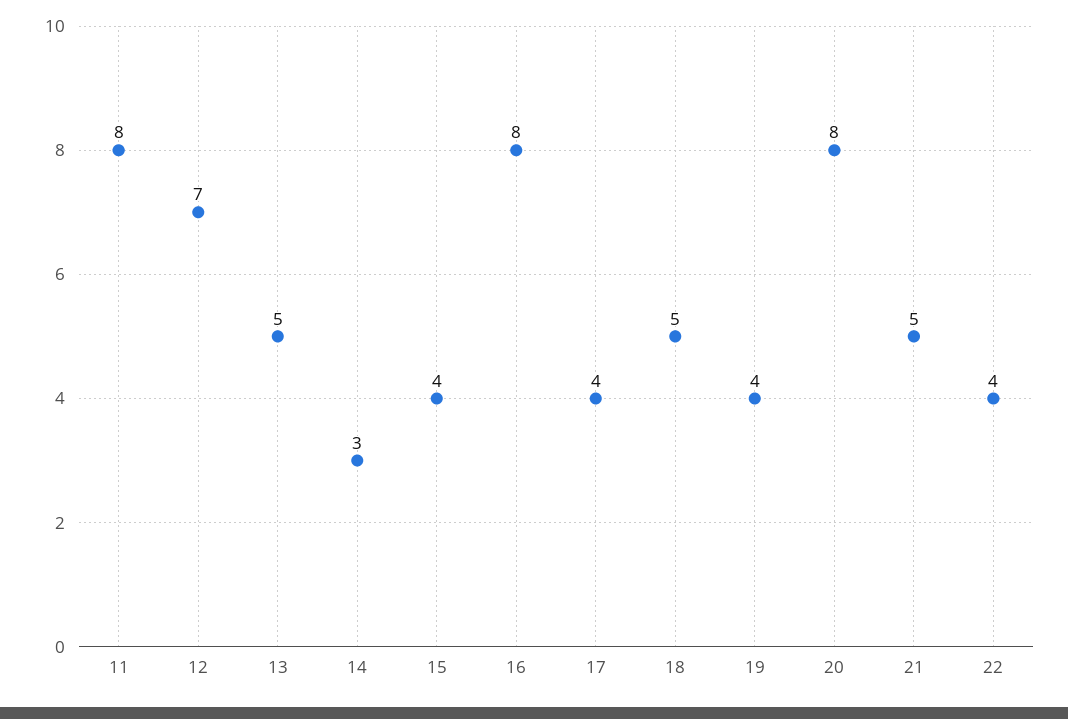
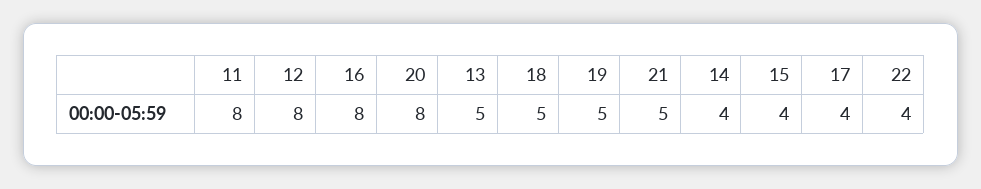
  {
    "11": 8,
-   "12": 7,
+   "12": 8,
    "13": 5,
-   "14": 3,
+   "14": 4,
    "15": 4,
    "16": 8,
    "17": 4,
    "18": 5,
-   "19": 4,
+   "19": 5,
    "20": 8,
    "21": 5,
    "22": 4
  }

